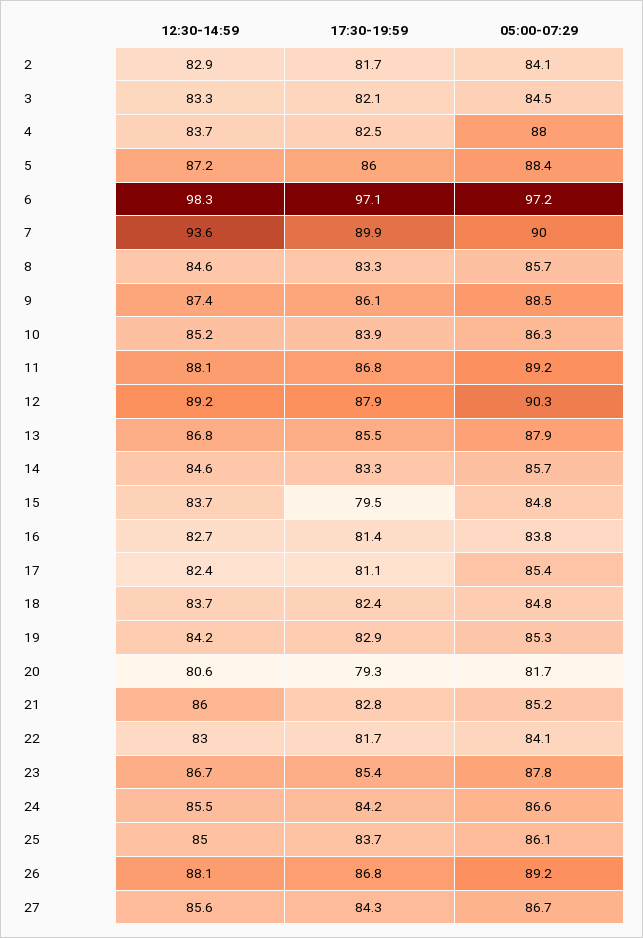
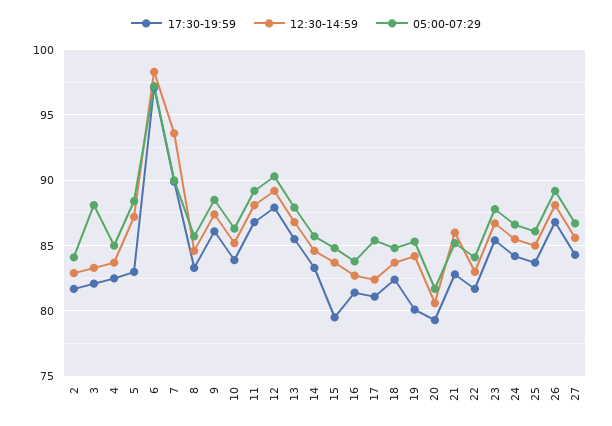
  {
    "12:30-14:59": {
      "2": 82.9,
      "3": 83.3,
      "4": 83.7,
      "5": 87.2,
      "6": 98.3,
      "7": 93.6,
      "8": 84.6,
      "9": 87.4,
      "10": 85.2,
      "11": 88.1,
      "12": 89.2,
      "13": 86.8,
      "14": 84.6,
      "15": 83.7,
      "16": 82.7,
      "17": 82.4,
      "18": 83.7,
      "19": 84.2,
      "20": 80.6,
      "21": 86,
      "22": 83,
      "23": 86.7,
      "24": 85.5,
      "25": 85,
      "26": 88.1,
      "27": 85.6
    },
    "17:30-19:59": {
      "2": 81.7,
      "3": 82.1,
      "4": 82.5,
-     "5": 86,
+     "5": 83,
      "6": 97.1,
      "7": 89.9,
      "8": 83.3,
      "9": 86.1,
      "10": 83.9,
      "11": 86.8,
      "12": 87.9,
      "13": 85.5,
      "14": 83.3,
      "15": 79.5,
      "16": 81.4,
      "17": 81.1,
      "18": 82.4,
-     "19": 82.9,
+     "19": 80,
      "20": 79.3,
      "21": 82.8,
      "22": 81.7,
      "23": 85.4,
      "24": 84.2,
      "25": 83.7,
      "26": 86.8,
      "27": 84.3
    },
    "05:00-07:29": {
      "2": 84.1,
-     "3": 84.5,
+     "3": 88,
-     "4": 88,
+     "4": 85,
      "5": 88.4,
      "6": 97.2,
      "7": 90,
      "8": 85.7,
      "9": 88.5,
      "10": 86.3,
      "11": 89.2,
      "12": 90.3,
      "13": 87.9,
      "14": 85.7,
      "15": 84.8,
      "16": 83.8,
      "17": 85.4,
      "18": 84.8,
      "19": 85.3,
      "20": 81.7,
      "21": 85.2,
      "22": 84.1,
      "23": 87.8,
      "24": 86.6,
      "25": 86.1,
      "26": 89.2,
      "27": 86.7
    }
  }

